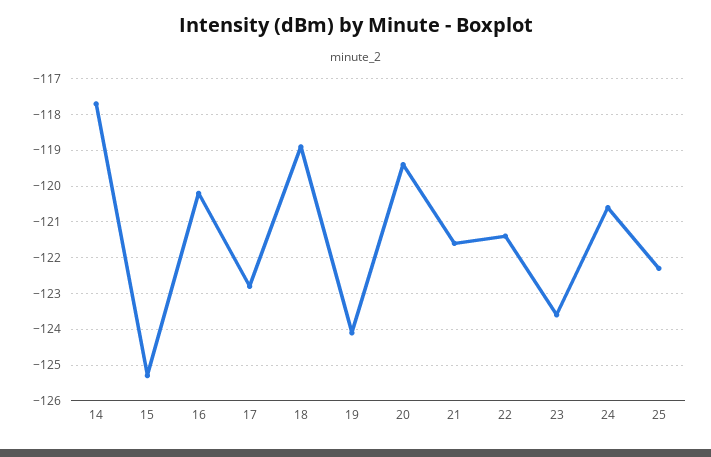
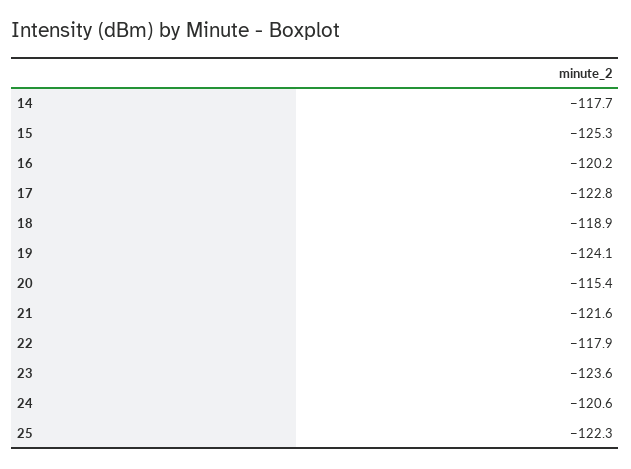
  {
    "14": -117.7,
    "15": -125.3,
    "16": -120.2,
    "17": -122.8,
    "18": -118.9,
    "19": -124.1,
-   "20": -119.5,
+   "20": -115.4,
    "21": -121.6,
-   "22": -121.5,
+   "22": -117.9,
    "23": -123.6,
    "24": -120.6,
    "25": -122.3
  }

